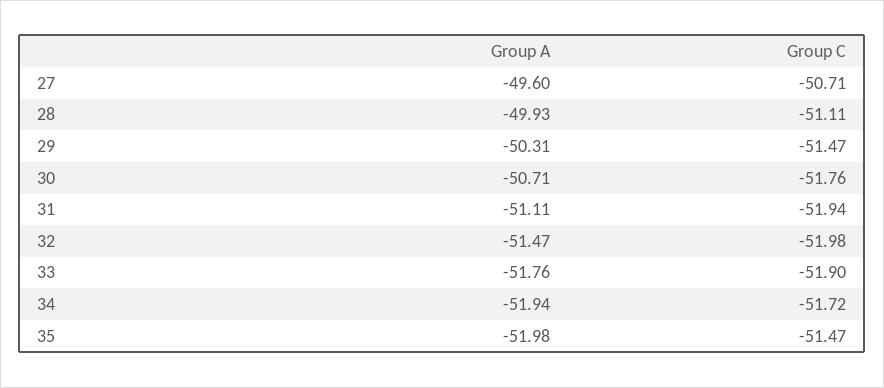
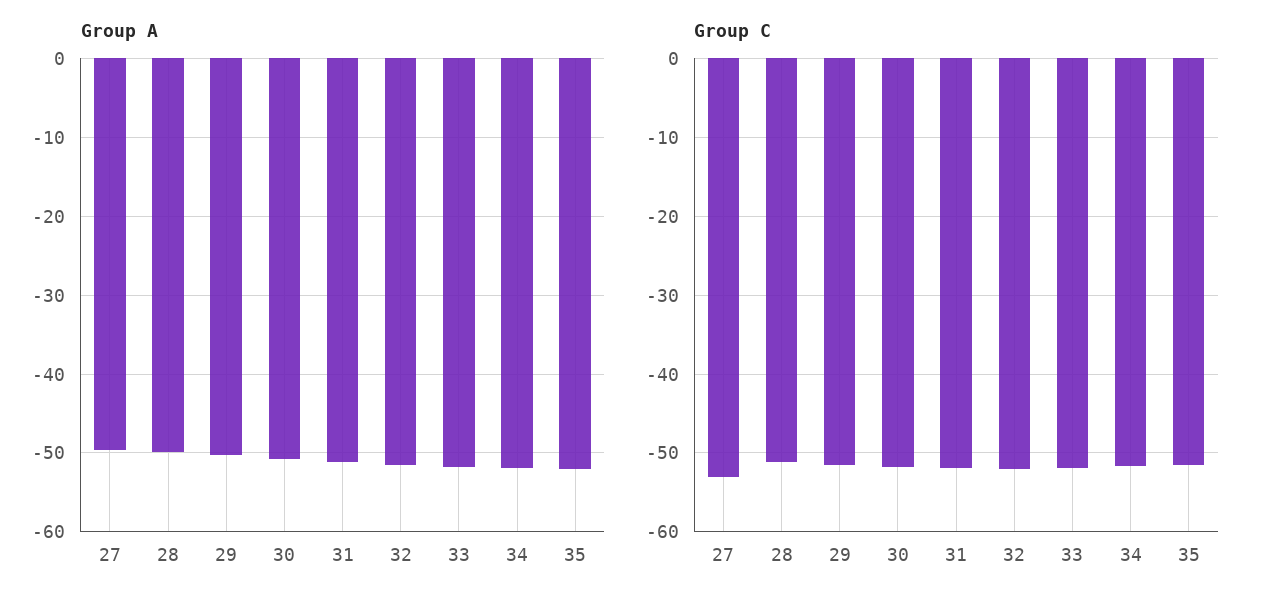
  {
    "Group A": {
      "27": -49.6,
      "28": -49.93,
      "29": -50.31,
      "30": -50.71,
      "31": -51.11,
      "32": -51.47,
      "33": -51.76,
      "34": -51.94,
      "35": -51.98
    },
    "Group C": {
-     "27": -50.71,
+     "27": -53,
      "28": -51.11,
      "29": -51.47,
      "30": -51.76,
      "31": -51.94,
      "32": -51.98,
      "33": -51.9,
      "34": -51.72,
      "35": -51.47
    }
  }

